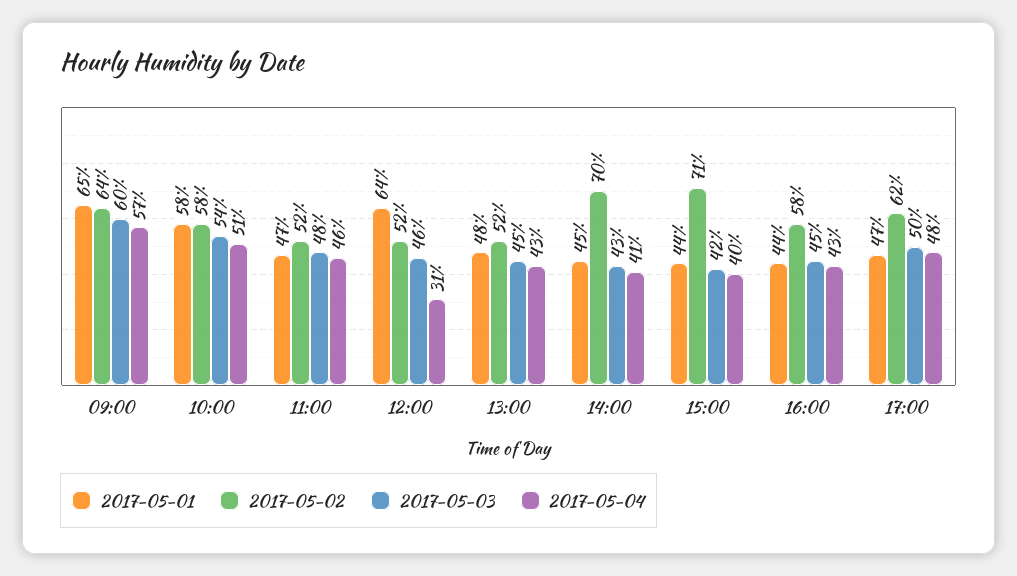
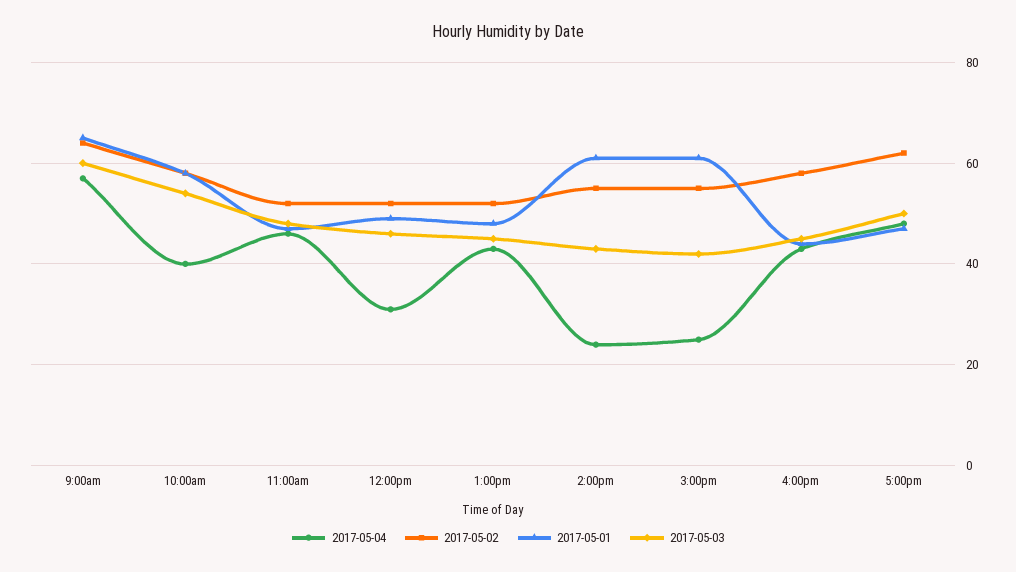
  {
    "2017-05-01": {
      "09:00": 65,
      "10:00": 58,
      "11:00": 47,
-     "12:00": 64,
+     "12:00": 50,
      "13:00": 48,
-     "14:00": 45,
+     "14:00": 60,
-     "15:00": 44,
+     "15:00": 60,
      "16:00": 44,
      "17:00": 47
    },
    "2017-05-02": {
      "09:00": 64,
      "10:00": 58,
      "11:00": 52,
      "12:00": 52,
      "13:00": 52,
-     "14:00": 70,
+     "14:00": 55,
-     "15:00": 71,
+     "15:00": 55,
      "16:00": 58,
      "17:00": 62
    },
    "2017-05-03": {
      "09:00": 60,
      "10:00": 54,
      "11:00": 48,
      "12:00": 46,
      "13:00": 45,
      "14:00": 43,
      "15:00": 42,
      "16:00": 45,
      "17:00": 50
    },
    "2017-05-04": {
      "09:00": 57,
-     "10:00": 51,
+     "10:00": 40,
      "11:00": 46,
      "12:00": 31,
      "13:00": 43,
-     "14:00": 41,
+     "14:00": 25,
-     "15:00": 40,
+     "15:00": 25,
      "16:00": 43,
      "17:00": 48
    }
  }

